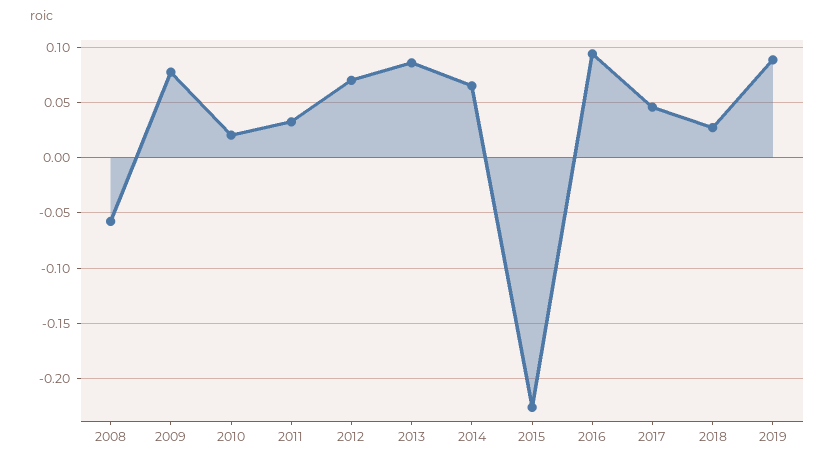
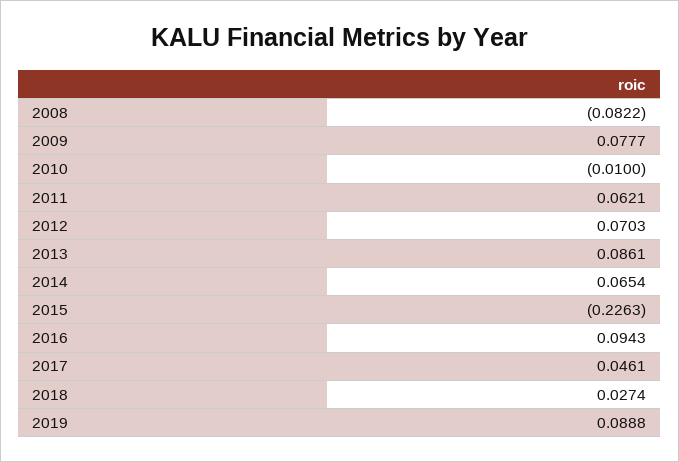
  {
-   "2008": -0.06,
+   "2008": -0.0822,
    "2009": 0.0777,
-   "2010": 0.02,
+   "2010": -0.01,
-   "2011": 0.03,
+   "2011": 0.0621,
    "2012": 0.0703,
    "2013": 0.0861,
    "2014": 0.0654,
    "2015": -0.2263,
    "2016": 0.0943,
    "2017": 0.0461,
    "2018": 0.0274,
    "2019": 0.0888
  }

